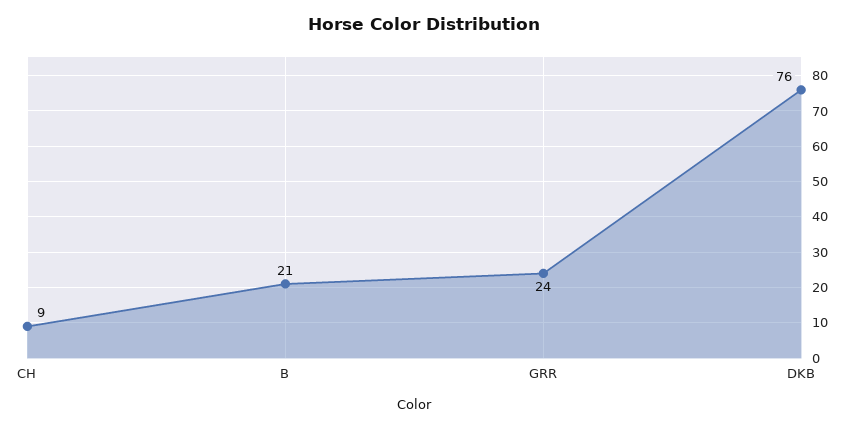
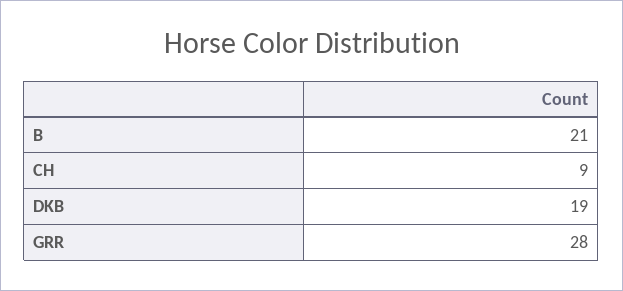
  {
    "CH": 9,
    "B": 21,
-   "GRR": 24,
+   "GRR": 28,
-   "DKB": 76
+   "DKB": 19
  }

